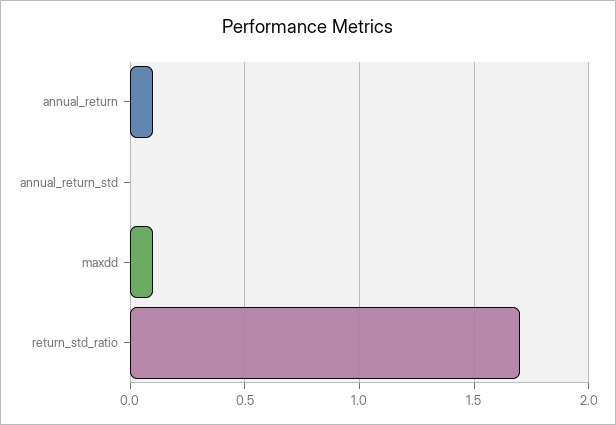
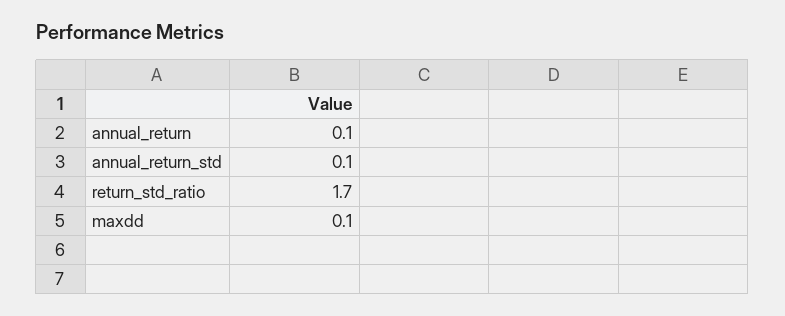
  {
    "annual_return": 0.1,
-   "annual_return_std": 0,
+   "annual_return_std": 0.1,
    "maxdd": 0.1,
    "return_std_ratio": 1.7
  }

